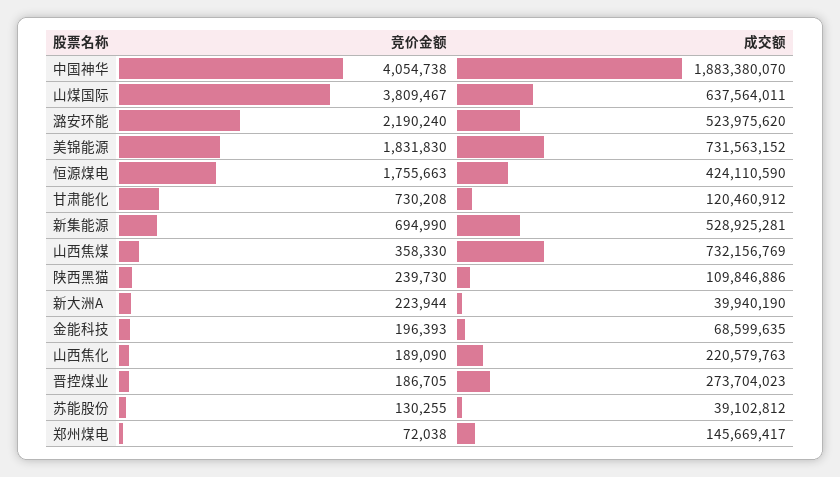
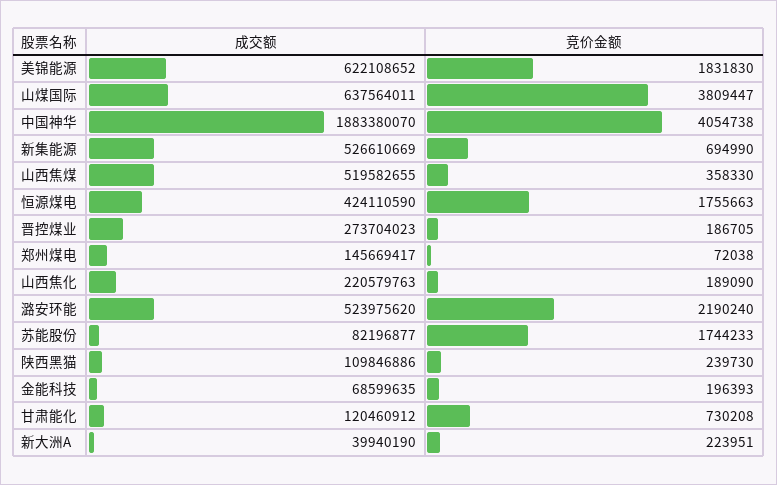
  {
    "竞价金额": {
      "中国神华": 4054738,
-     "山煤国际": 3809467,
+     "山煤国际": 3809447,
      "潞安环能": 2190240,
      "美锦能源": 1831830,
      "恒源煤电": 1755663,
      "甘肃能化": 730208,
      "新集能源": 694990,
      "山西焦煤": 358330,
      "陕西黑猫": 239730,
-     "新大洲A": 223944,
+     "新大洲A": 223951,
      "金能科技": 196393,
      "山西焦化": 189090,
      "晋控煤业": 186705,
-     "苏能股份": 130255,
+     "苏能股份": 1744233,
      "郑州煤电": 72038
    },
    "成交额": {
      "中国神华": 1883380070,
      "山煤国际": 637564011,
      "潞安环能": 523975620,
-     "美锦能源": 731563152,
+     "美锦能源": 622108652,
      "恒源煤电": 424110590,
      "甘肃能化": 120460912,
-     "新集能源": 528925281,
+     "新集能源": 526610669,
-     "山西焦煤": 732156769,
+     "山西焦煤": 519582655,
      "陕西黑猫": 109846886,
      "新大洲A": 39940190,
      "金能科技": 68599635,
      "山西焦化": 220579763,
      "晋控煤业": 273704023,
-     "苏能股份": 39102812,
+     "苏能股份": 82196877,
      "郑州煤电": 145669417
    }
  }

